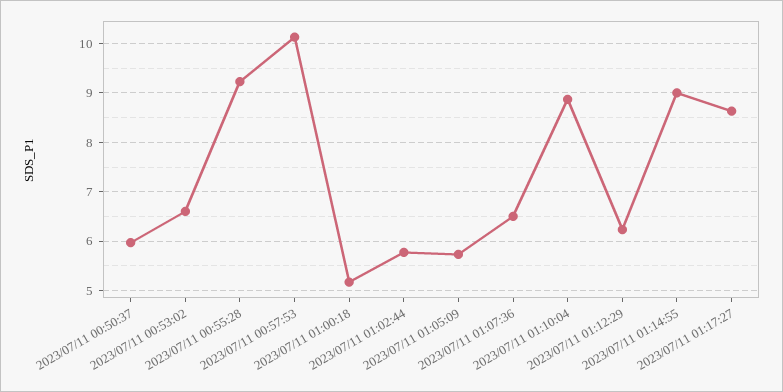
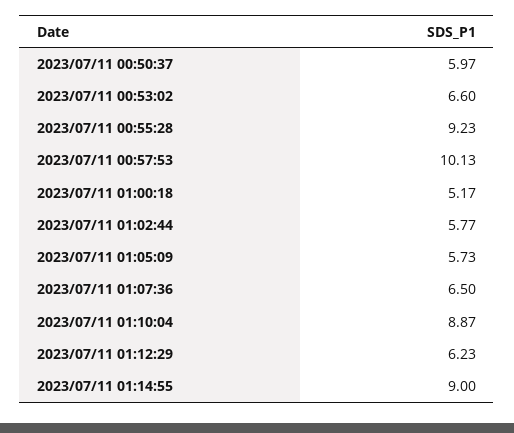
  {
    "2023/07/11 00:50:37": 5.97,
    "2023/07/11 00:53:02": 6.6,
    "2023/07/11 00:55:28": 9.23,
    "2023/07/11 00:57:53": 10.13,
    "2023/07/11 01:00:18": 5.17,
    "2023/07/11 01:02:44": 5.77,
    "2023/07/11 01:05:09": 5.73,
    "2023/07/11 01:07:36": 6.5,
    "2023/07/11 01:10:04": 8.87,
    "2023/07/11 01:12:29": 6.23,
-   "2023/07/11 01:14:55": 9,
+   "2023/07/11 01:14:55": 9
-   "2023/07/11 01:17:27": 8.6
  }

